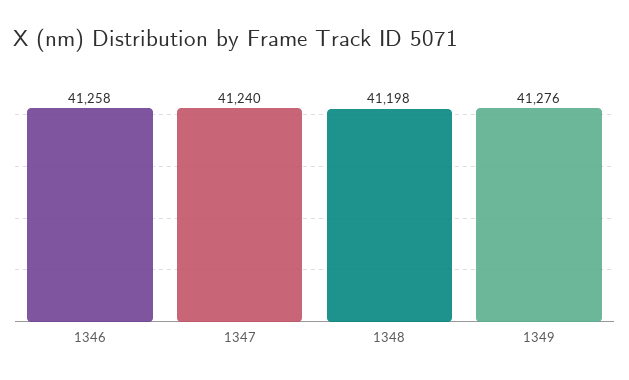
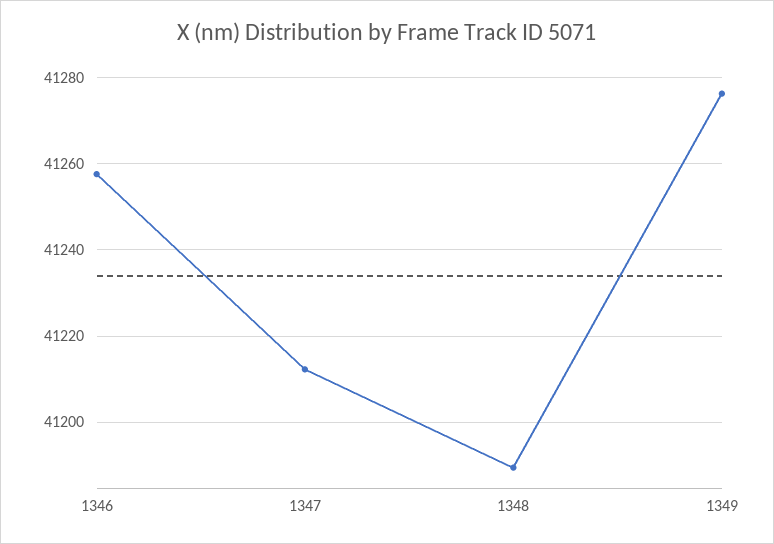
  {
    "1346": 41258,
-   "1347": 41240,
+   "1347": 41212,
-   "1348": 41198,
+   "1348": 41190,
    "1349": 41276
  }

